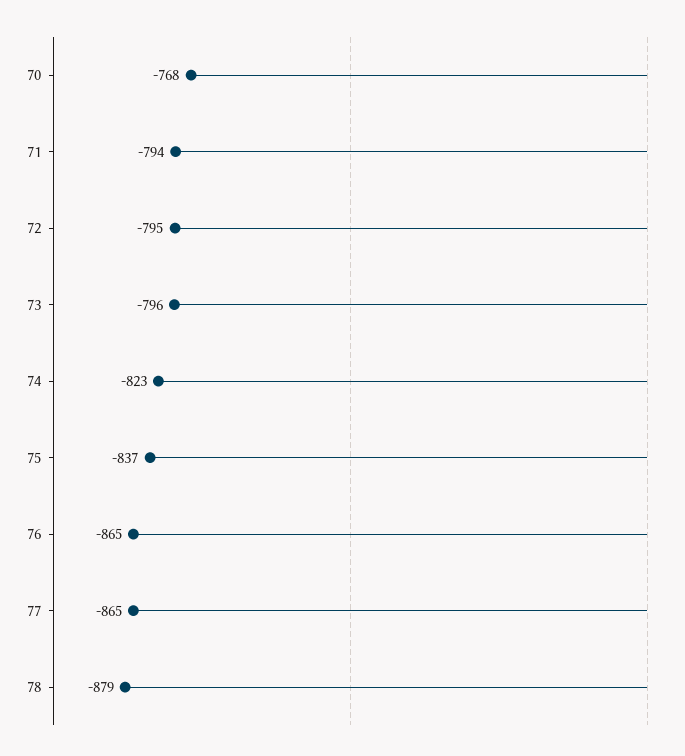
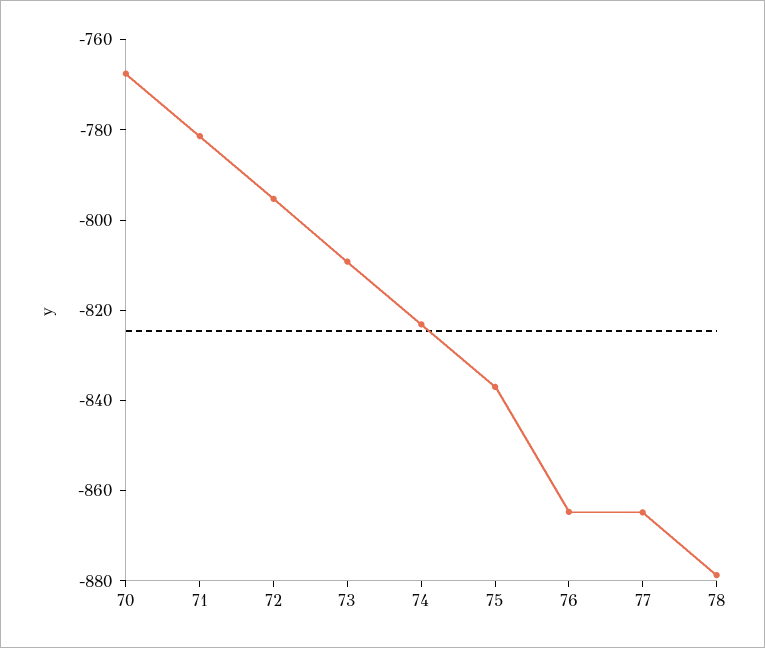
  {
    "70": -768,
-   "71": -794,
+   "71": -780,
    "72": -795,
-   "73": -796,
+   "73": -810,
    "74": -823,
    "75": -837,
    "76": -865,
    "77": -865,
    "78": -879
  }

